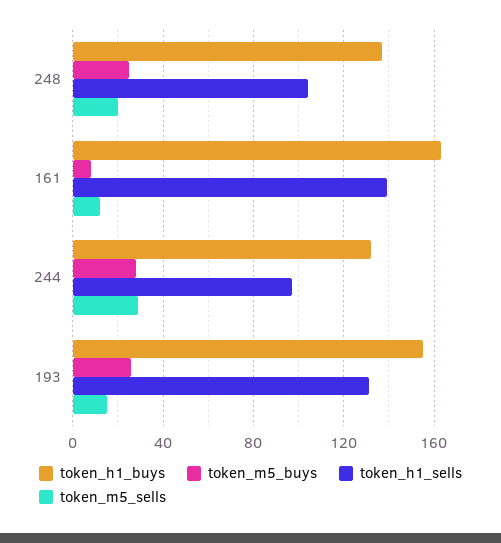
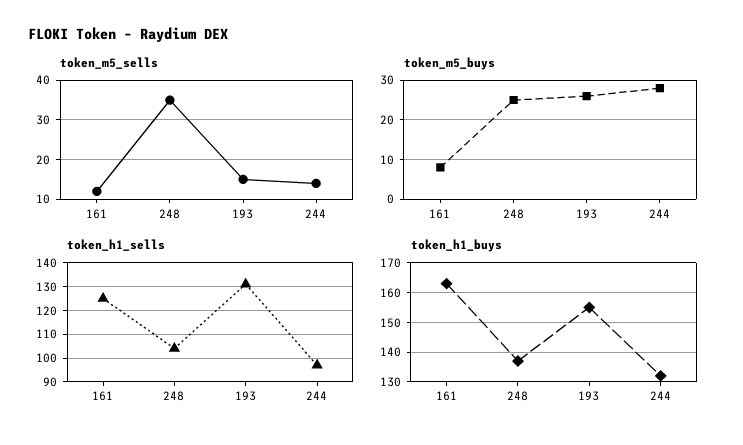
  {
    "token_h1_buys": {
      "248": 135,
      "161": 165,
      "244": 130,
      "193": 155
    },
    "token_m5_buys": {
      "248": 25,
      "161": 10,
      "244": 30,
      "193": 25
    },
    "token_h1_sells": {
      "248": 105,
-     "161": 140,
+     "161": 125,
      "244": 95,
      "193": 130
    },
    "token_m5_sells": {
-     "248": 20,
+     "248": 35,
      "161": 10,
-     "244": 30,
+     "244": 15,
      "193": 15
    }
  }

